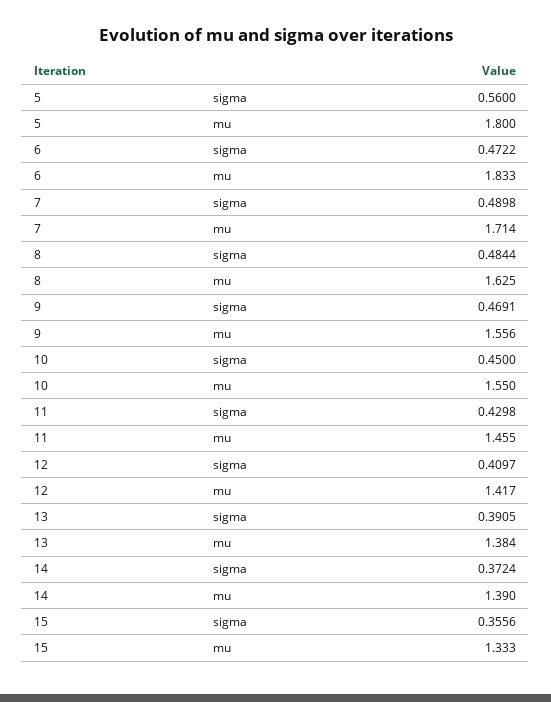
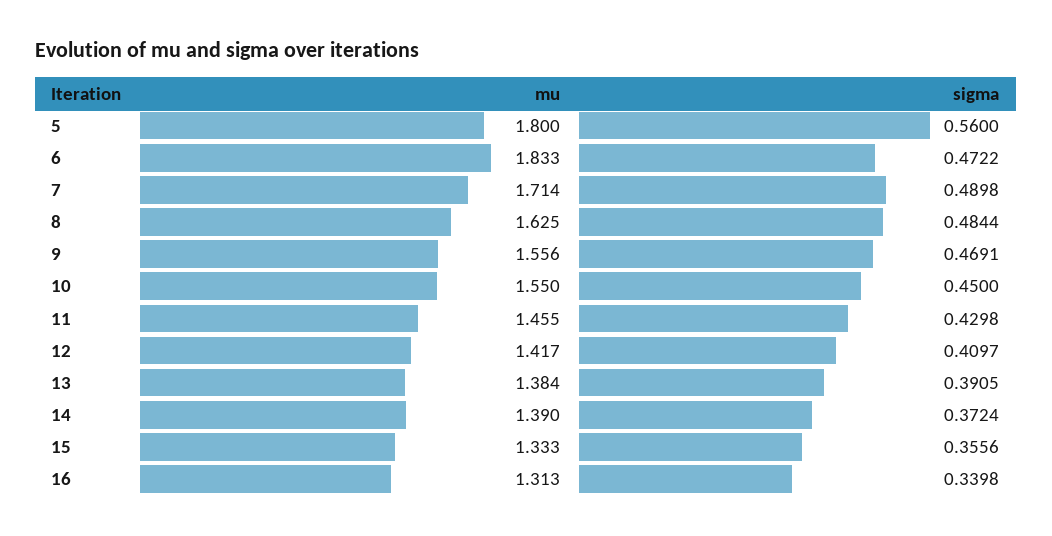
  {
    "5": {
      "sigma": 0.56,
      "mu": 1.8
    },
    "6": {
      "sigma": 0.4722,
      "mu": 1.833
    },
    "7": {
      "sigma": 0.4898,
      "mu": 1.714
    },
    "8": {
      "sigma": 0.4844,
      "mu": 1.625
    },
    "9": {
      "sigma": 0.4691,
      "mu": 1.556
    },
    "10": {
      "sigma": 0.45,
      "mu": 1.55
    },
    "11": {
      "sigma": 0.4298,
      "mu": 1.455
    },
    "12": {
      "sigma": 0.4097,
      "mu": 1.417
    },
    "13": {
      "sigma": 0.3905,
      "mu": 1.384
    },
    "14": {
      "sigma": 0.3724,
      "mu": 1.39
    },
    "15": {
      "sigma": 0.3556,
      "mu": 1.333
-   }
+   },
+   "16": {
+     "mu": 1.313,
+     "sigma": 0.3398
+   }
  }

